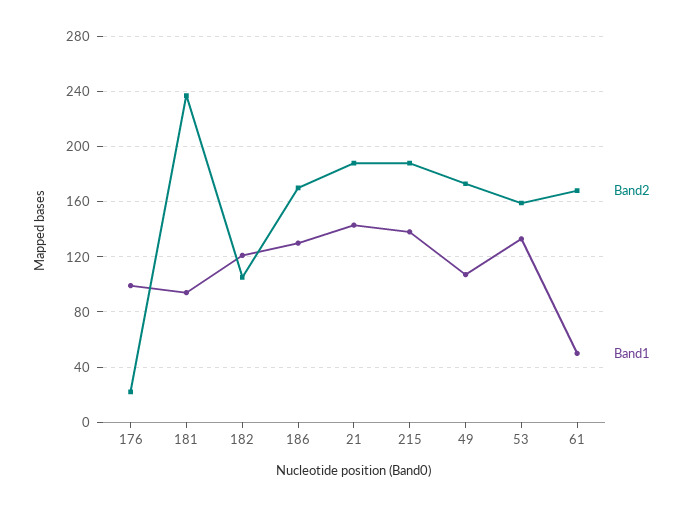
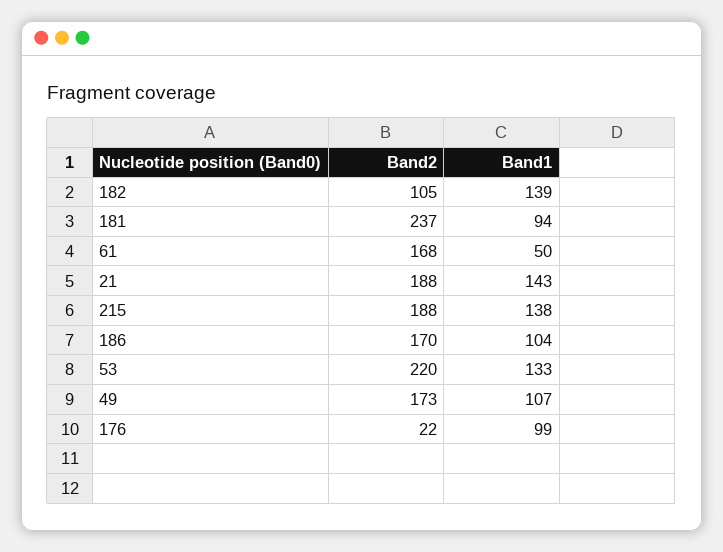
  {
    "Band2": {
      "176": 22,
      "181": 237,
      "182": 105,
      "186": 170,
      "21": 188,
      "215": 188,
      "49": 173,
-     "53": 160,
+     "53": 220,
      "61": 168
    },
    "Band1": {
      "176": 99,
      "181": 94,
-     "182": 120,
+     "182": 139,
-     "186": 130,
+     "186": 104,
      "21": 143,
      "215": 138,
      "49": 107,
      "53": 133,
      "61": 50
    }
  }

